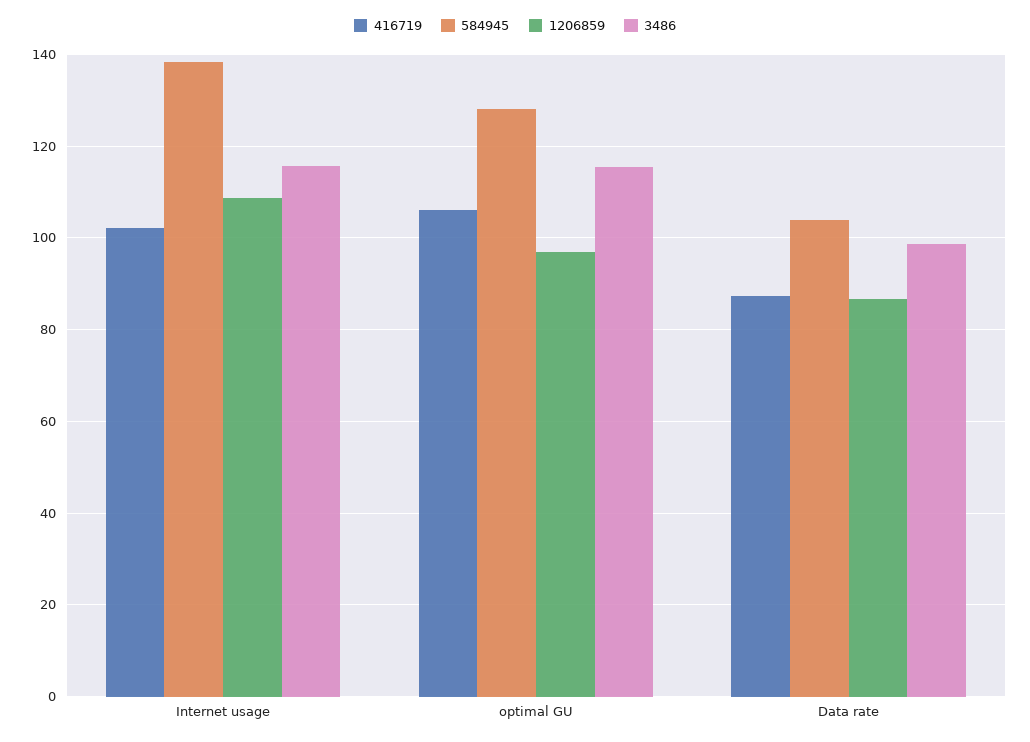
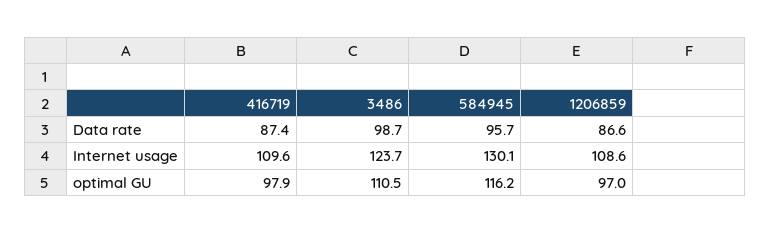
  {
    "416719": {
-     "Internet usage": 102,
+     "Internet usage": 109.6,
-     "optimal GU": 106,
+     "optimal GU": 97.9,
      "Data rate": 87.4
    },
    "584945": {
-     "Internet usage": 138,
+     "Internet usage": 130.1,
-     "optimal GU": 128,
+     "optimal GU": 116.2,
-     "Data rate": 104
+     "Data rate": 95.7
    },
    "1206859": {
      "Internet usage": 108.6,
      "optimal GU": 97,
      "Data rate": 86.6
    },
    "3486": {
-     "Internet usage": 116,
+     "Internet usage": 123.7,
-     "optimal GU": 116,
+     "optimal GU": 110.5,
      "Data rate": 98.7
    }
  }

